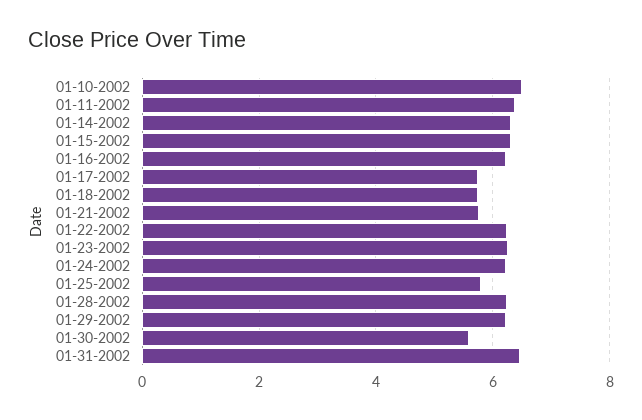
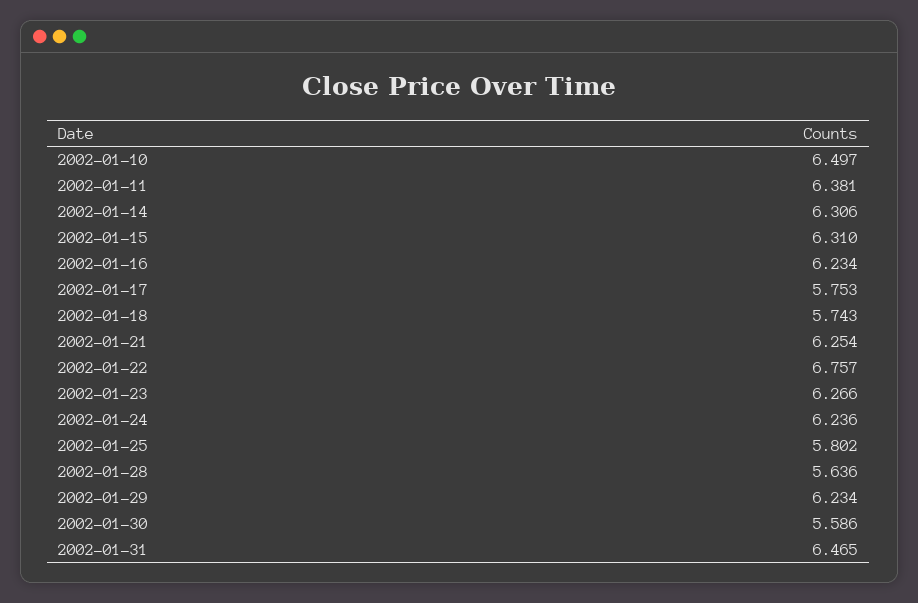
  {
    "01-10-2002": 6.497,
    "01-11-2002": 6.381,
    "01-14-2002": 6.306,
    "01-15-2002": 6.31,
    "01-16-2002": 6.234,
    "01-17-2002": 5.753,
    "01-18-2002": 5.743,
-   "01-21-2002": 5.8,
+   "01-21-2002": 6.254,
-   "01-22-2002": 6.2,
+   "01-22-2002": 6.757,
    "01-23-2002": 6.266,
    "01-24-2002": 6.236,
    "01-25-2002": 5.802,
-   "01-28-2002": 6.2,
+   "01-28-2002": 5.636,
    "01-29-2002": 6.234,
    "01-30-2002": 5.586,
    "01-31-2002": 6.465
  }

